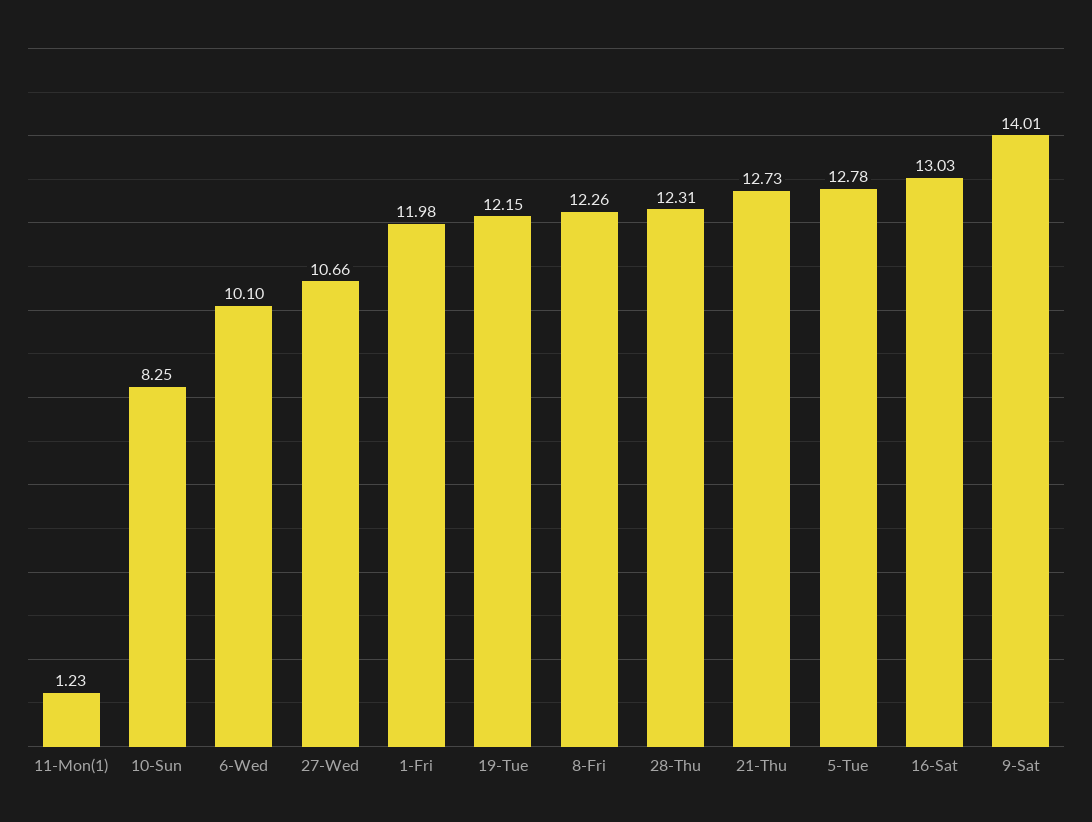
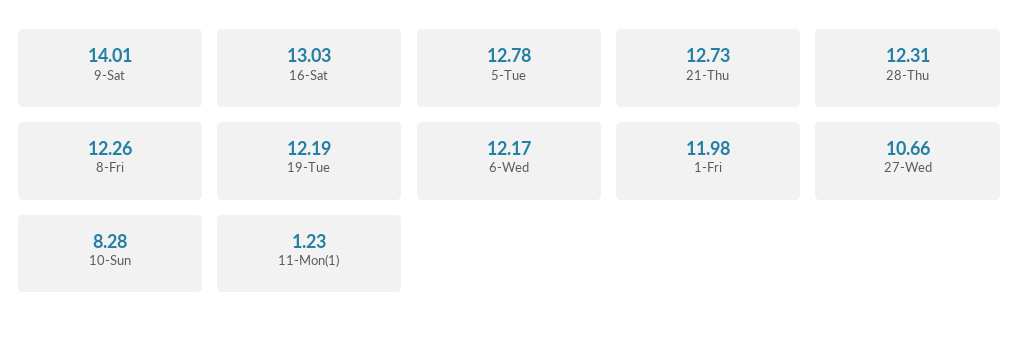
  {
    "11-Mon(1)": 1.23,
-   "10-Sun": 8.25,
+   "10-Sun": 8.28,
-   "6-Wed": 10.1,
+   "6-Wed": 12.17,
    "27-Wed": 10.66,
    "1-Fri": 11.98,
-   "19-Tue": 12.15,
+   "19-Tue": 12.19,
    "8-Fri": 12.26,
    "28-Thu": 12.31,
    "21-Thu": 12.73,
    "5-Tue": 12.78,
    "16-Sat": 13.03,
    "9-Sat": 14.01
  }

